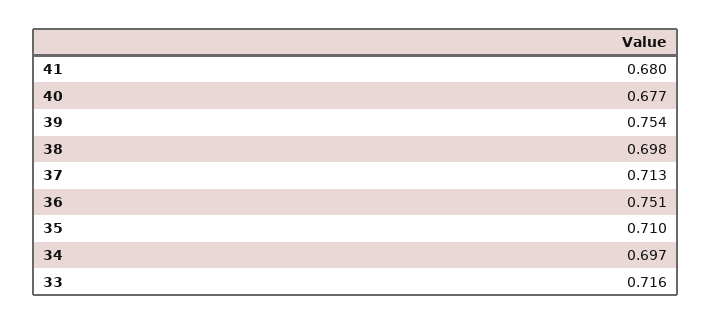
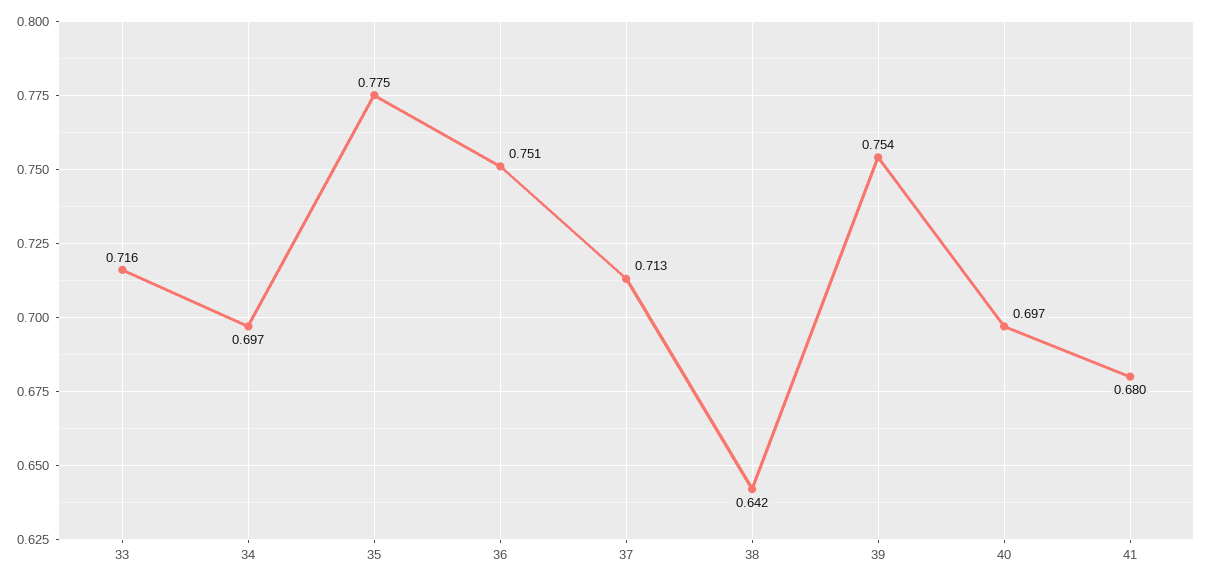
  {
    "41": 0.68,
-   "40": 0.677,
+   "40": 0.697,
    "39": 0.754,
-   "38": 0.698,
+   "38": 0.642,
    "37": 0.713,
    "36": 0.751,
-   "35": 0.71,
+   "35": 0.775,
    "34": 0.697,
    "33": 0.716
  }

